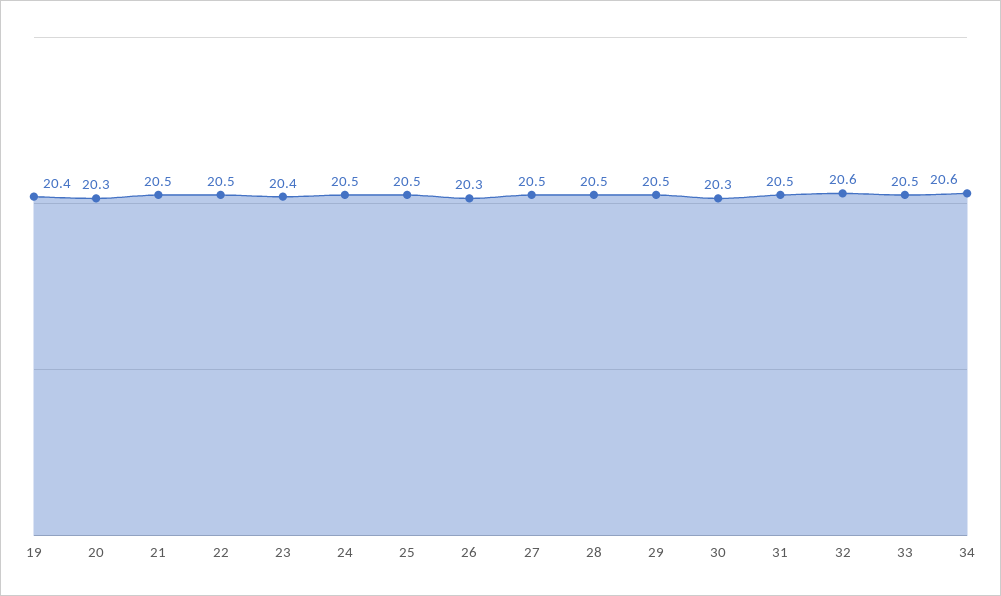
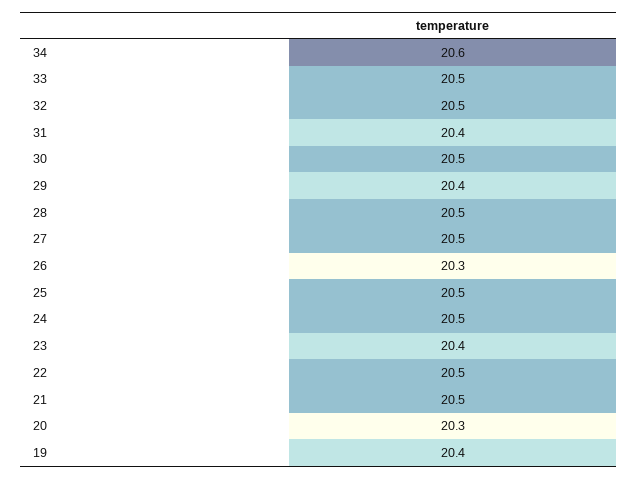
  {
    "19": 20.4,
    "20": 20.3,
    "21": 20.5,
    "22": 20.5,
    "23": 20.4,
    "24": 20.5,
    "25": 20.5,
    "26": 20.3,
    "27": 20.5,
    "28": 20.5,
-   "29": 20.5,
+   "29": 20.4,
-   "30": 20.3,
+   "30": 20.5,
-   "31": 20.5,
+   "31": 20.4,
-   "32": 20.6,
+   "32": 20.5,
    "33": 20.5,
    "34": 20.6
  }

